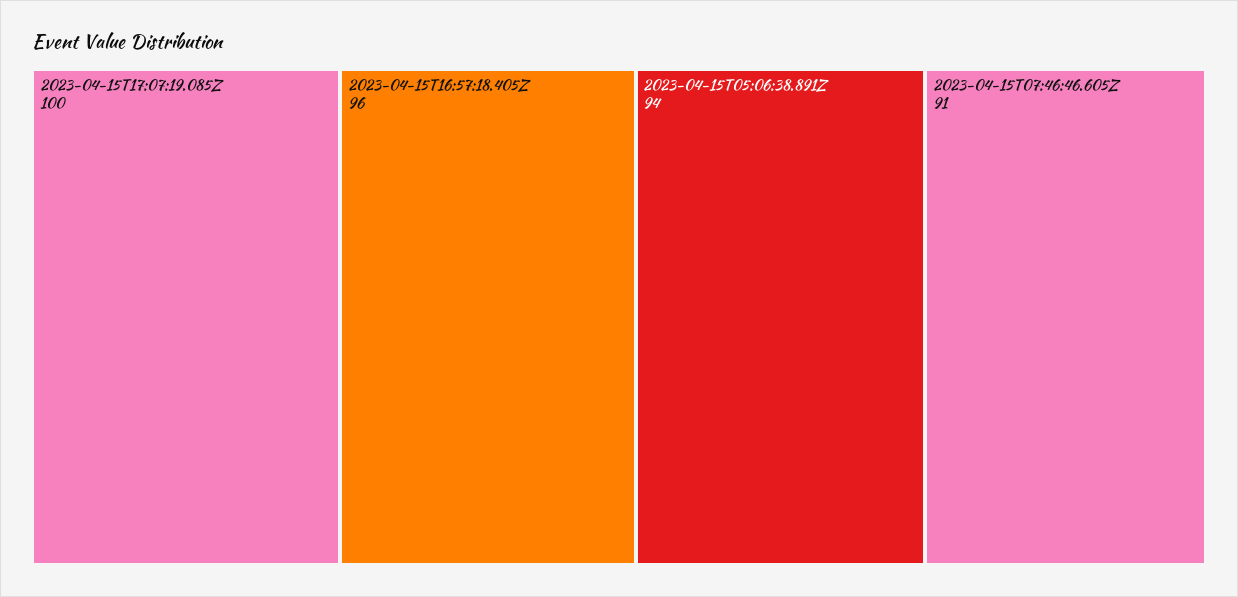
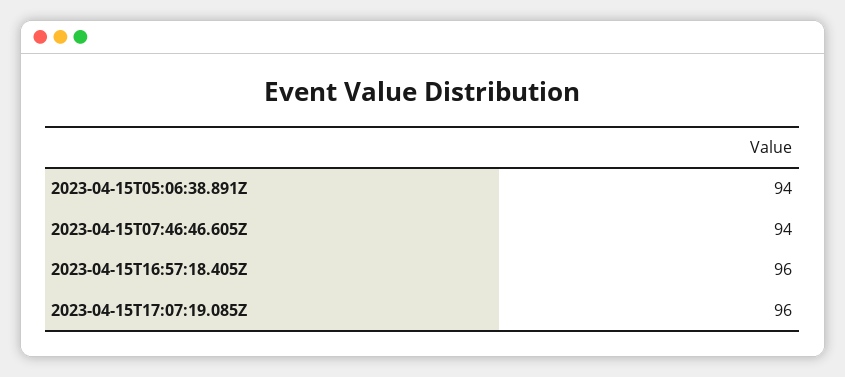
  {
-   "2023-04-15T17:07:19.085Z": 100,
+   "2023-04-15T17:07:19.085Z": 96,
    "2023-04-15T16:57:18.405Z": 96,
    "2023-04-15T05:06:38.891Z": 94,
-   "2023-04-15T07:46:46.605Z": 91
+   "2023-04-15T07:46:46.605Z": 94
  }

